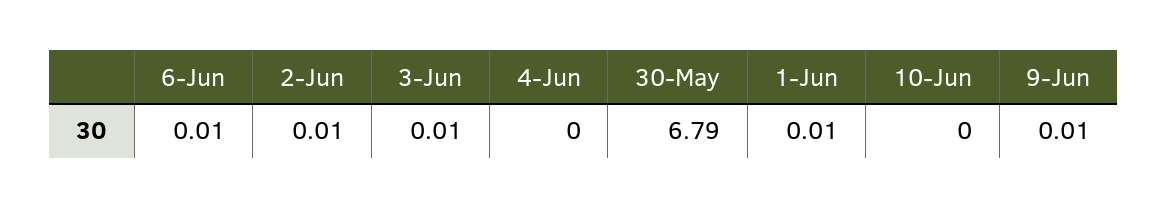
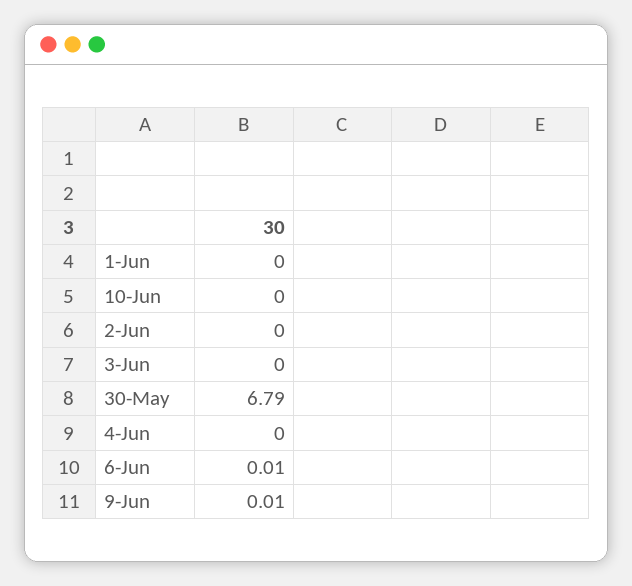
  {
    "6-Jun": 0.01,
-   "2-Jun": 0.01,
+   "2-Jun": 0,
-   "3-Jun": 0.01,
+   "3-Jun": 0,
    "4-Jun": 0,
    "30-May": 6.79,
-   "1-Jun": 0.01,
+   "1-Jun": 0,
    "10-Jun": 0,
    "9-Jun": 0.01
  }

